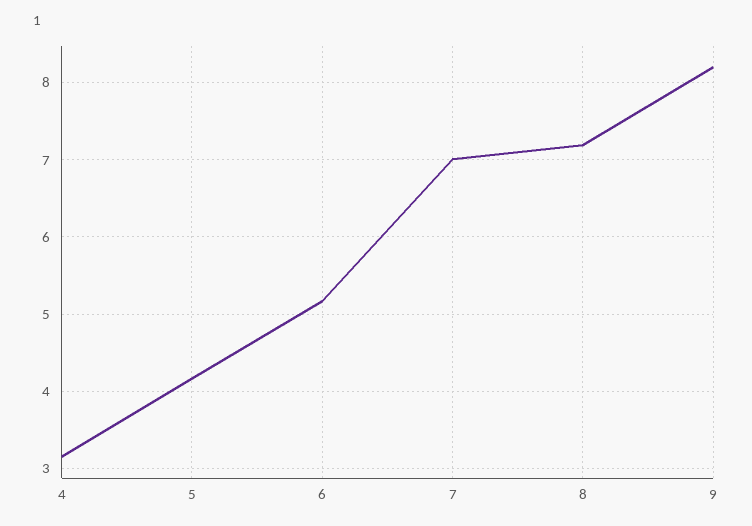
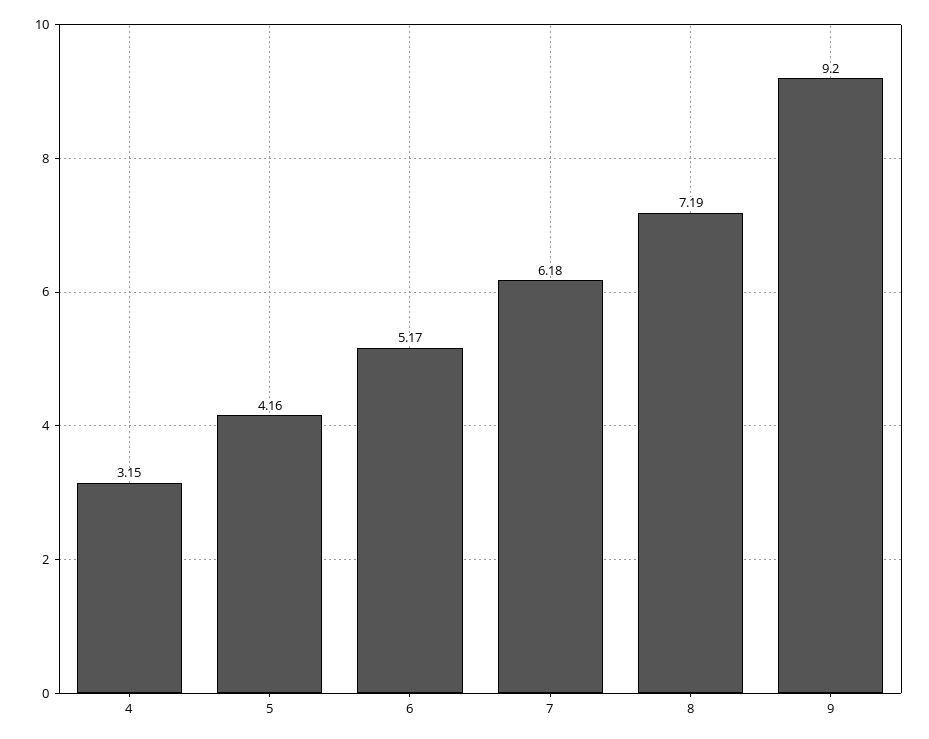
  {
    "4": 3.15,
    "5": 4.16,
    "6": 5.17,
-   "7": 7,
+   "7": 6.18,
    "8": 7.19,
-   "9": 8.2
+   "9": 9.2
  }

